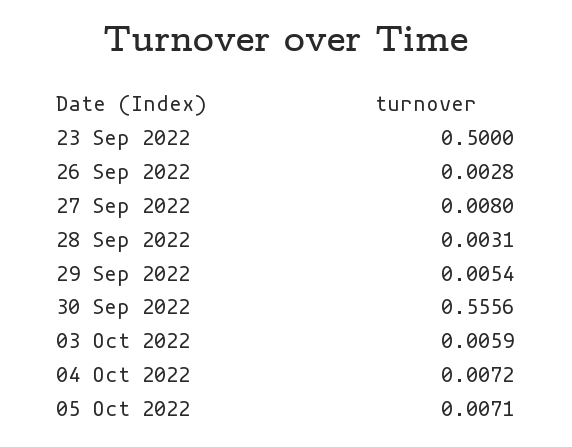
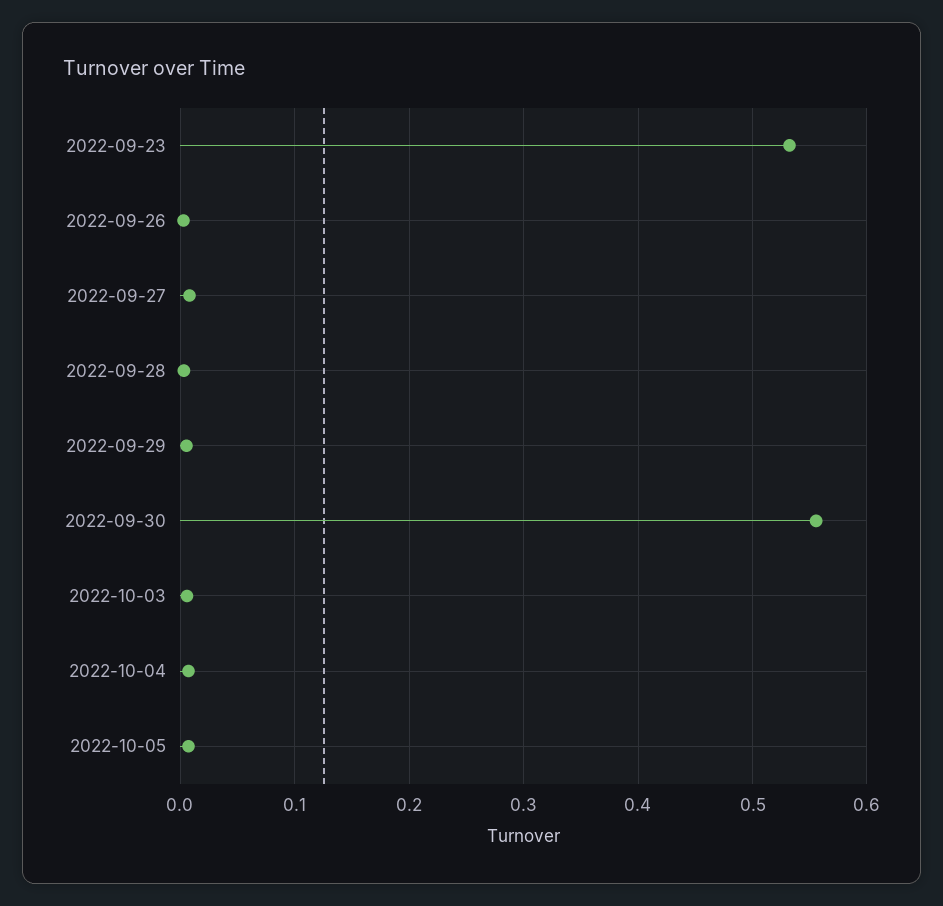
  {
-   "23 Sep 2022": 0.5,
+   "23 Sep 2022": 0.53,
    "26 Sep 2022": 0.0028,
    "27 Sep 2022": 0.008,
    "28 Sep 2022": 0.0031,
    "29 Sep 2022": 0.0054,
    "30 Sep 2022": 0.5556,
    "03 Oct 2022": 0.0059,
    "04 Oct 2022": 0.0072,
    "05 Oct 2022": 0.0071
  }

